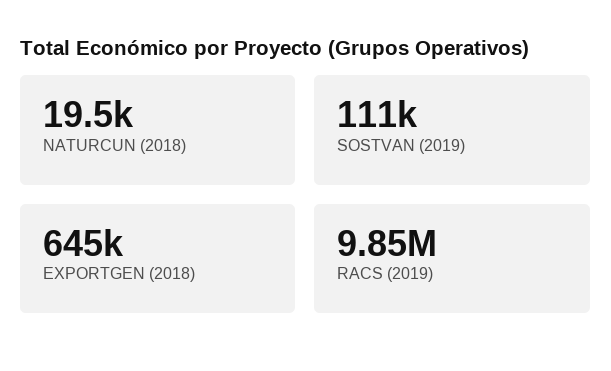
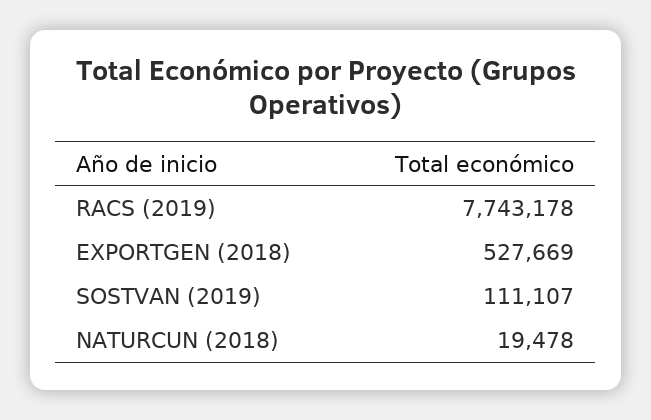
  {
    "NATURCUN (2018)": 19478,
    "SOSTVAN (2019)": 111107,
-   "EXPORTGEN (2018)": 645000,
+   "EXPORTGEN (2018)": 527669,
-   "RACS (2019)": 9850000
+   "RACS (2019)": 7743178
  }

